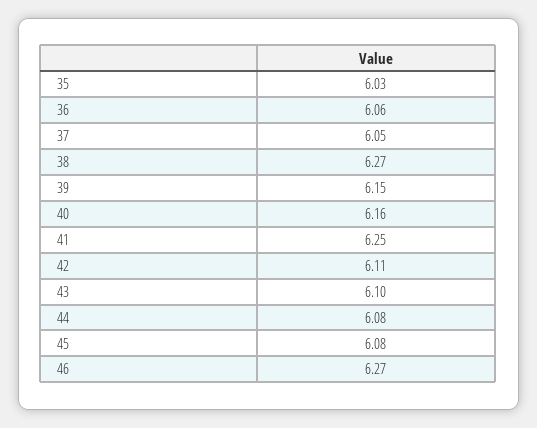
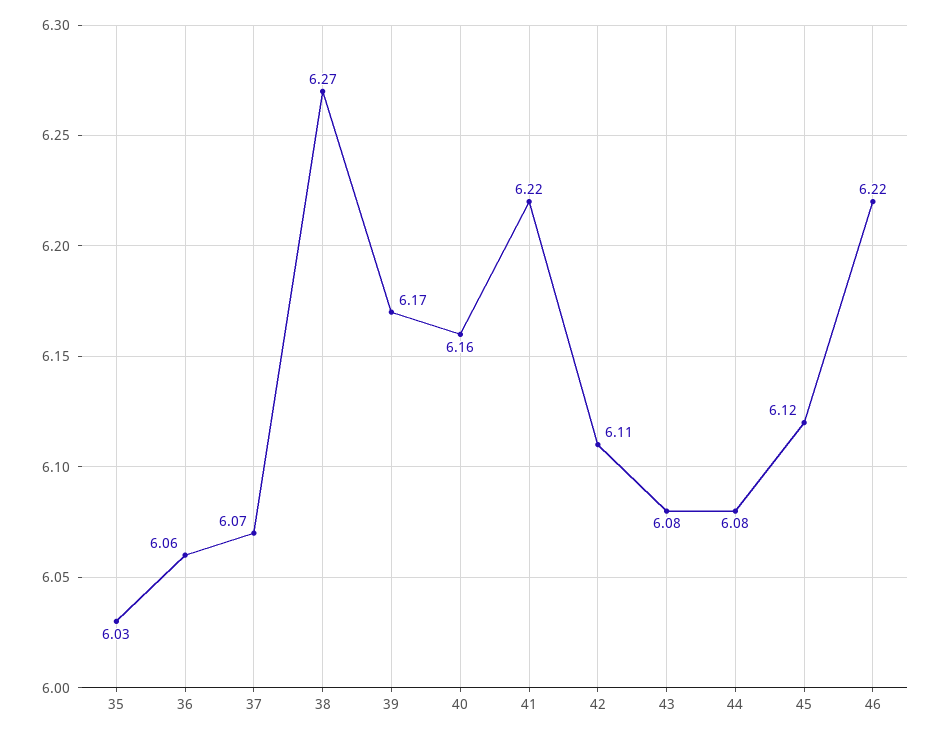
  {
    "35": 6.03,
    "36": 6.06,
-   "37": 6.05,
+   "37": 6.07,
    "38": 6.27,
-   "39": 6.15,
+   "39": 6.17,
    "40": 6.16,
-   "41": 6.25,
+   "41": 6.22,
    "42": 6.11,
-   "43": 6.1,
+   "43": 6.08,
    "44": 6.08,
-   "45": 6.08,
+   "45": 6.12,
-   "46": 6.27
+   "46": 6.22
  }

